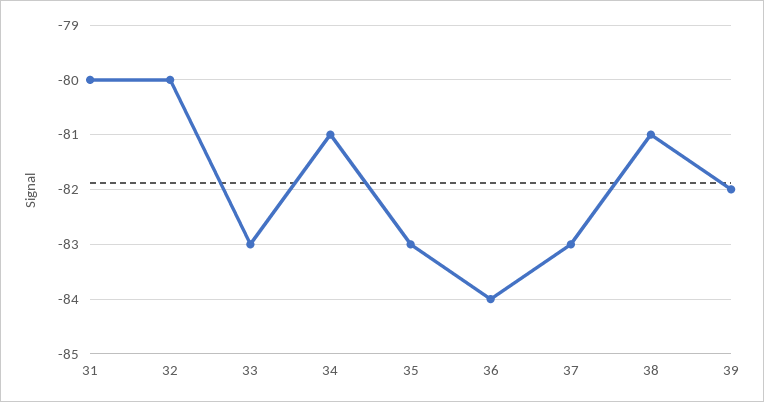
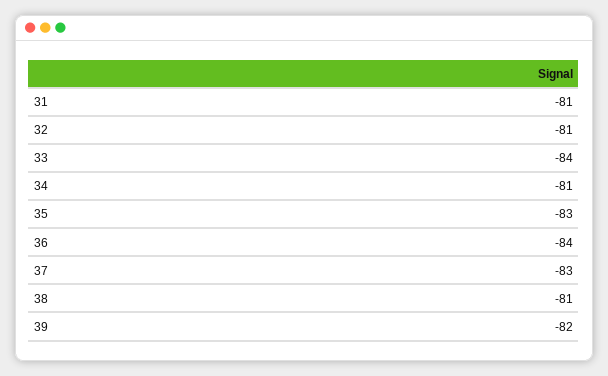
  {
-   "31": -80,
+   "31": -81,
-   "32": -80,
+   "32": -81,
-   "33": -83,
+   "33": -84,
    "34": -81,
    "35": -83,
    "36": -84,
    "37": -83,
    "38": -81,
    "39": -82
  }

